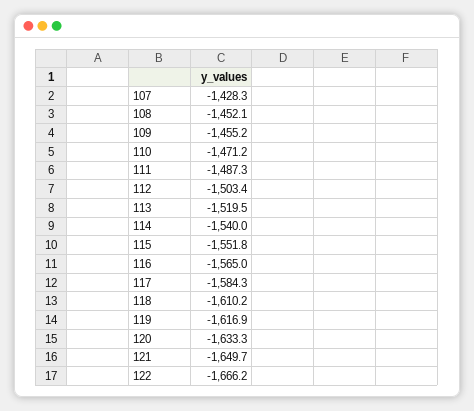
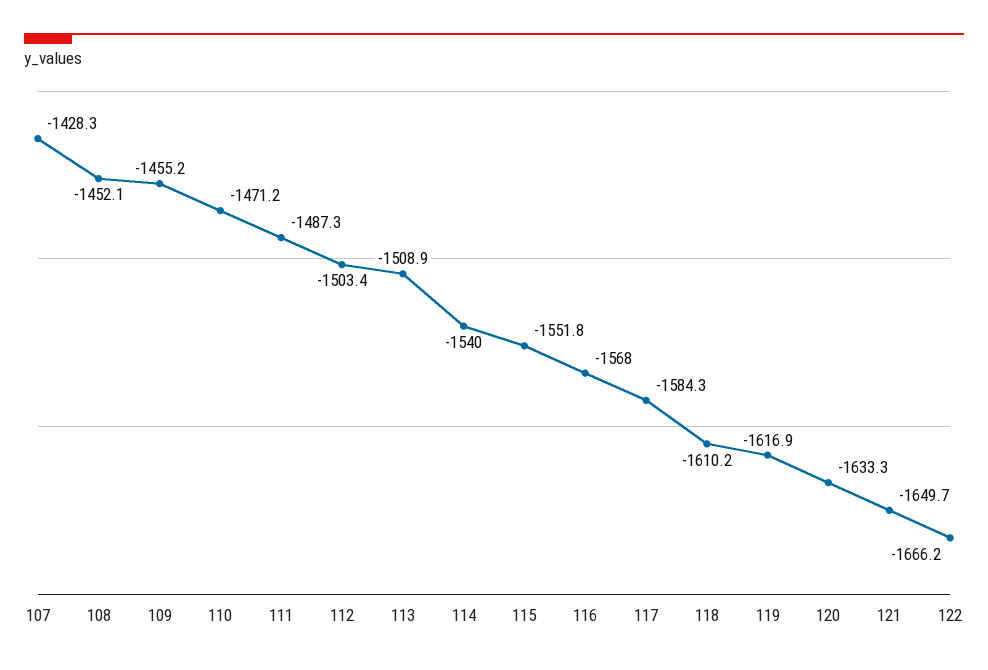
  {
    "107": -1428.3,
    "108": -1452.1,
    "109": -1455.2,
    "110": -1471.2,
    "111": -1487.3,
    "112": -1503.4,
-   "113": -1519.5,
+   "113": -1508.9,
    "114": -1540,
    "115": -1551.8,
-   "116": -1565,
+   "116": -1568,
    "117": -1584.3,
    "118": -1610.2,
    "119": -1616.9,
    "120": -1633.3,
    "121": -1649.7,
    "122": -1666.2
  }

